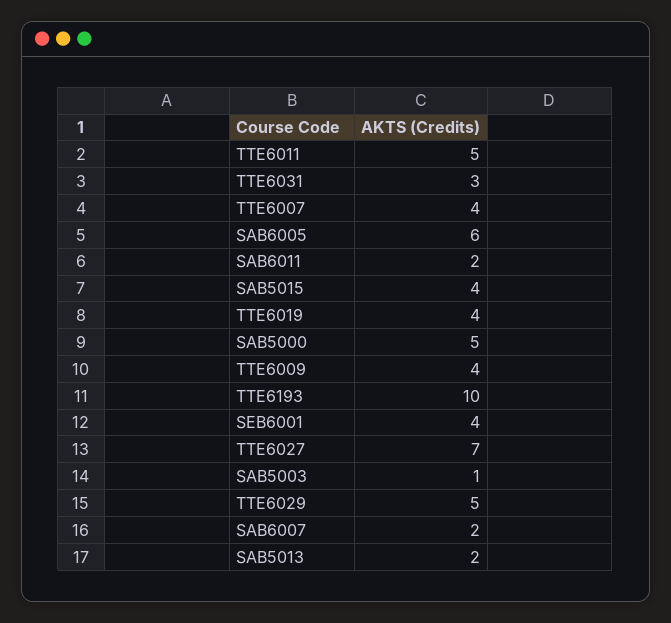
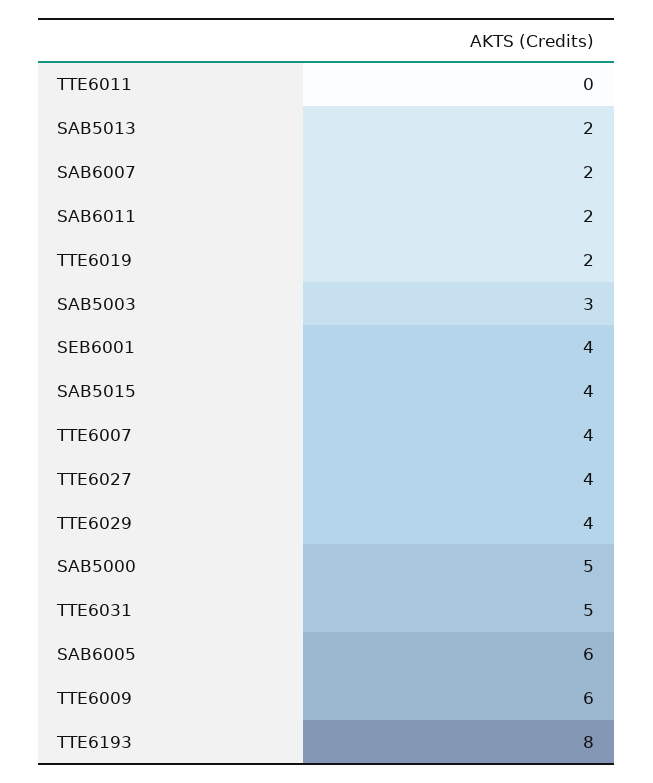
  {
-   "TTE6011": 5,
+   "TTE6011": 0,
-   "TTE6031": 3,
+   "TTE6031": 5,
    "TTE6007": 4,
    "SAB6005": 6,
    "SAB6011": 2,
    "SAB5015": 4,
-   "TTE6019": 4,
+   "TTE6019": 2,
    "SAB5000": 5,
-   "TTE6009": 4,
+   "TTE6009": 6,
-   "TTE6193": 10,
+   "TTE6193": 8,
    "SEB6001": 4,
-   "TTE6027": 7,
+   "TTE6027": 4,
-   "SAB5003": 1,
+   "SAB5003": 3,
-   "TTE6029": 5,
+   "TTE6029": 4,
    "SAB6007": 2,
    "SAB5013": 2
  }

